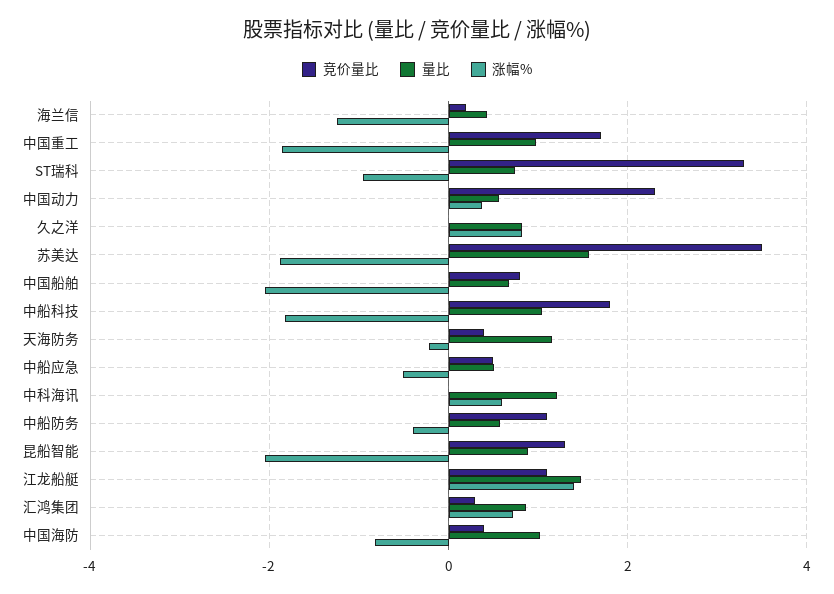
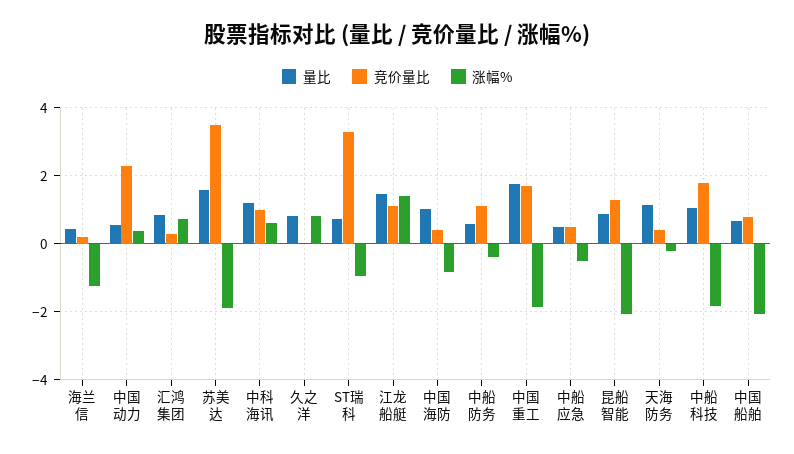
  {
    "竞价量比": {
      "海兰信": 0.2,
      "中国重工": 1.8,
      "ST瑞科": 3.4,
      "中国动力": 2.4,
      "久之洋": 0,
      "苏美达": 3.6,
      "中国船舶": 0.8,
      "中船科技": 1.8,
      "天海防务": 0.4,
      "中船应急": 0.6,
-     "中科海讯": 0,
+     "中科海讯": 1,
      "中船防务": 1.2,
      "昆船智能": 1.4,
      "江龙船艇": 1.2,
      "汇鸿集团": 0.4,
      "中国海防": 0.4
    },
    "量比": {
      "海兰信": 0.4,
-     "中国重工": 1,
+     "中国重工": 1.8,
      "ST瑞科": 0.8,
      "中国动力": 0.6,
      "久之洋": 0.8,
      "苏美达": 1.6,
      "中国船舶": 0.6,
      "中船科技": 1,
      "天海防务": 1.2,
      "中船应急": 0.6,
      "中科海讯": 1.2,
      "中船防务": 0.6,
      "昆船智能": 0.8,
      "江龙船艇": 1.4,
      "汇鸿集团": 0.8,
      "中国海防": 1
    },
    "涨幅%": {
      "海兰信": -1.2,
      "中国重工": -1.8,
      "ST瑞科": -1,
      "中国动力": 0.4,
      "久之洋": 0.8,
      "苏美达": -1.8,
      "中国船舶": -2,
      "中船科技": -1.8,
      "天海防务": -0.2,
      "中船应急": -0.6,
      "中科海讯": 0.6,
      "中船防务": -0.4,
      "昆船智能": -2,
      "江龙船艇": 1.4,
      "汇鸿集团": 0.8,
      "中国海防": -0.8
    }
  }

